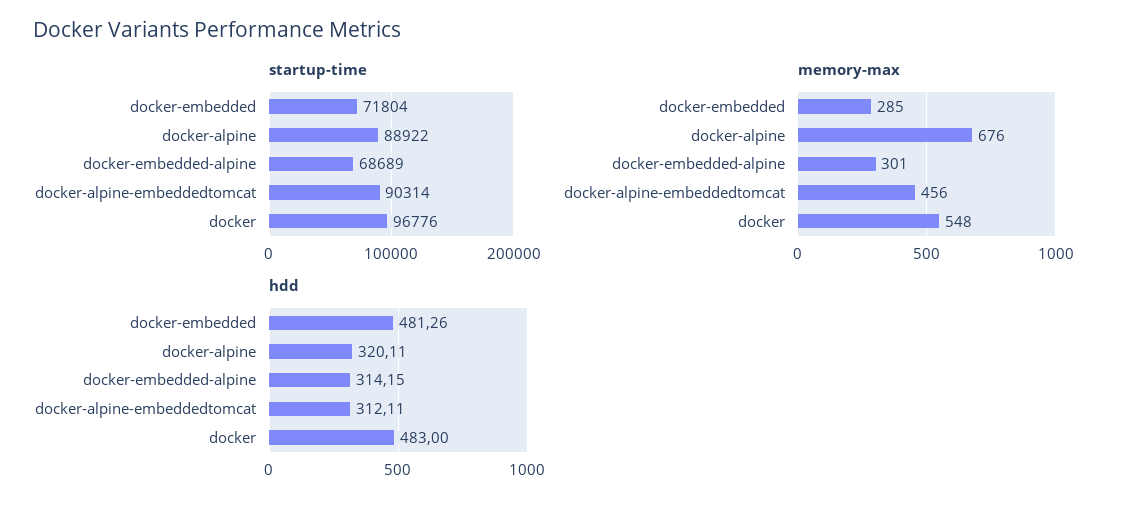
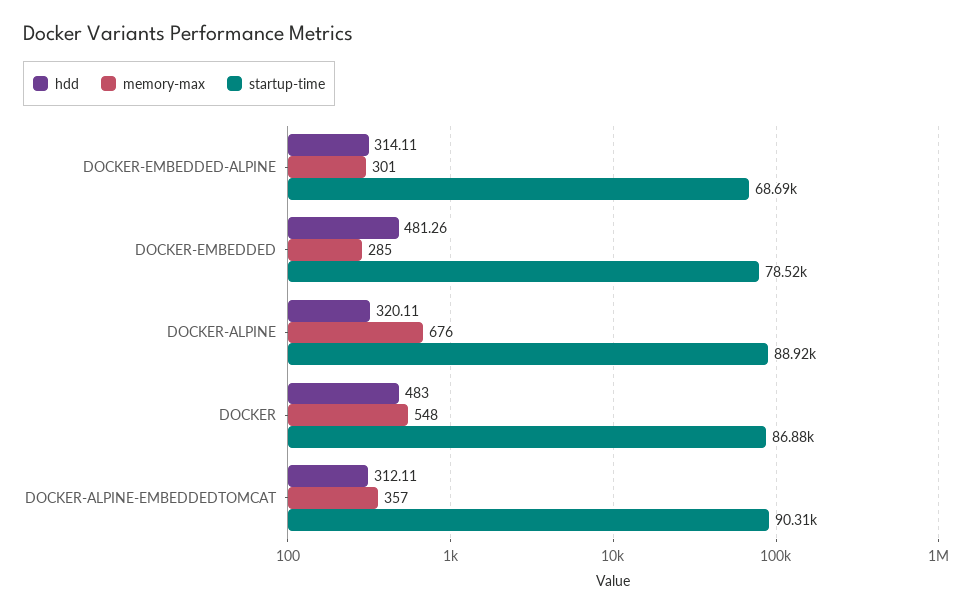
  {
    "startup-time": {
-     "docker-embedded": 71804,
+     "docker-embedded": 78520,
      "docker-alpine": 88922,
      "docker-embedded-alpine": 68689,
      "docker-alpine-embeddedtomcat": 90314,
-     "docker": 96776
+     "docker": 86880
    },
    "memory-max": {
      "docker-embedded": 285,
      "docker-alpine": 676,
      "docker-embedded-alpine": 301,
-     "docker-alpine-embeddedtomcat": 456,
+     "docker-alpine-embeddedtomcat": 357,
      "docker": 548
    },
    "hdd": {
      "docker-embedded": 481.26,
      "docker-alpine": 320.11,
-     "docker-embedded-alpine": 314.15,
+     "docker-embedded-alpine": 314.11,
      "docker-alpine-embeddedtomcat": 312.11,
      "docker": 483
    }
  }

